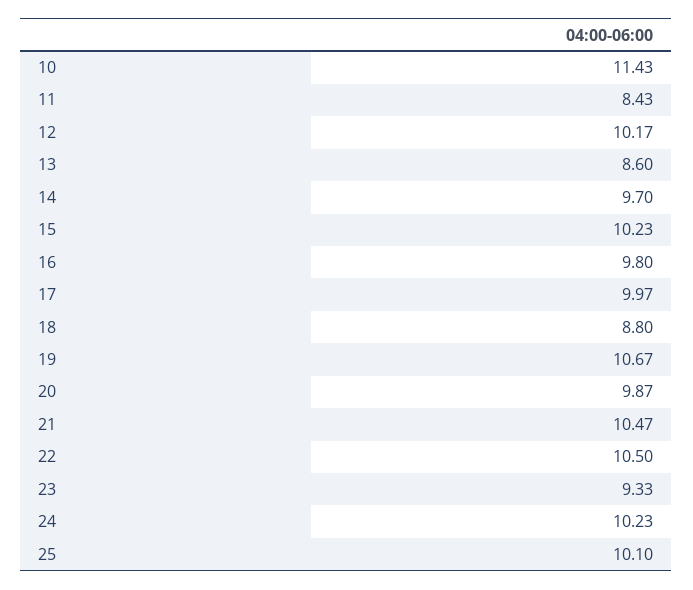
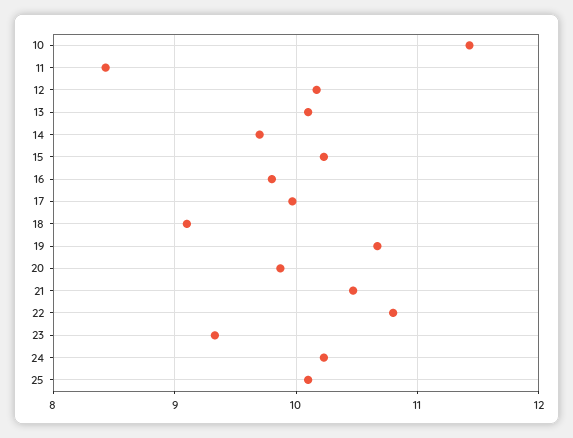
  {
    "10": 11.43,
    "11": 8.43,
    "12": 10.17,
-   "13": 8.6,
+   "13": 10.1,
    "14": 9.7,
    "15": 10.23,
    "16": 9.8,
    "17": 9.97,
-   "18": 8.8,
+   "18": 9.1,
    "19": 10.67,
    "20": 9.87,
    "21": 10.47,
-   "22": 10.5,
+   "22": 10.8,
    "23": 9.33,
    "24": 10.23,
    "25": 10.1
  }

